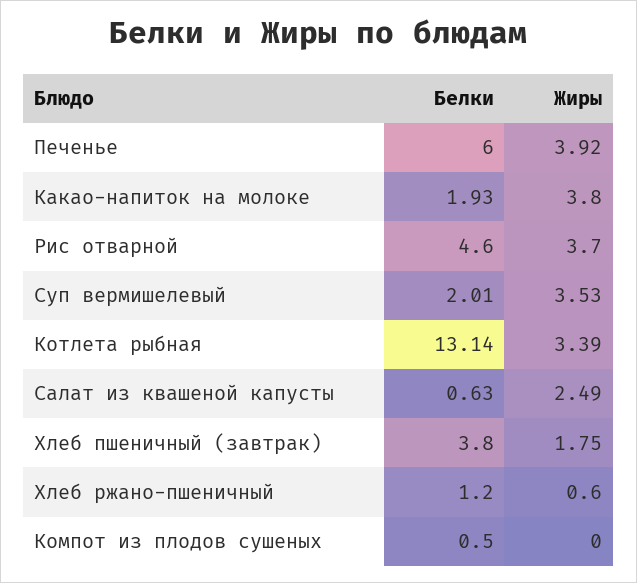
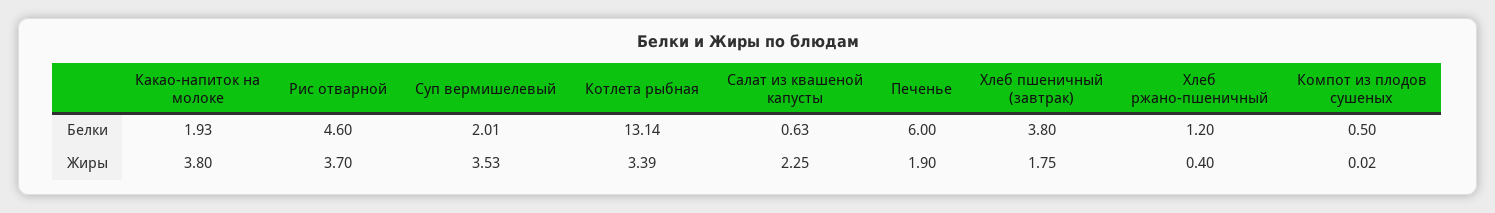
  {
    "Белки": {
      "Печенье": 6,
      "Какао-напиток на молоке": 1.93,
      "Рис отварной": 4.6,
      "Суп вермишелевый": 2.01,
      "Котлета рыбная": 13.14,
      "Салат из квашеной капусты": 0.63,
      "Хлеб пшеничный (завтрак)": 3.8,
      "Хлеб ржано-пшеничный": 1.2,
      "Компот из плодов сушеных": 0.5
    },
    "Жиры": {
-     "Печенье": 3.92,
+     "Печенье": 1.9,
      "Какао-напиток на молоке": 3.8,
      "Рис отварной": 3.7,
      "Суп вермишелевый": 3.53,
      "Котлета рыбная": 3.39,
-     "Салат из квашеной капусты": 2.49,
+     "Салат из квашеной капусты": 2.25,
      "Хлеб пшеничный (завтрак)": 1.75,
-     "Хлеб ржано-пшеничный": 0.6,
+     "Хлеб ржано-пшеничный": 0.4,
-     "Компот из плодов сушеных": 0
+     "Компот из плодов сушеных": 0.02
    }
  }

